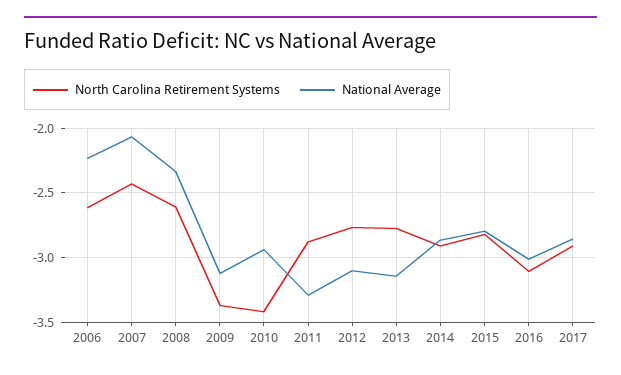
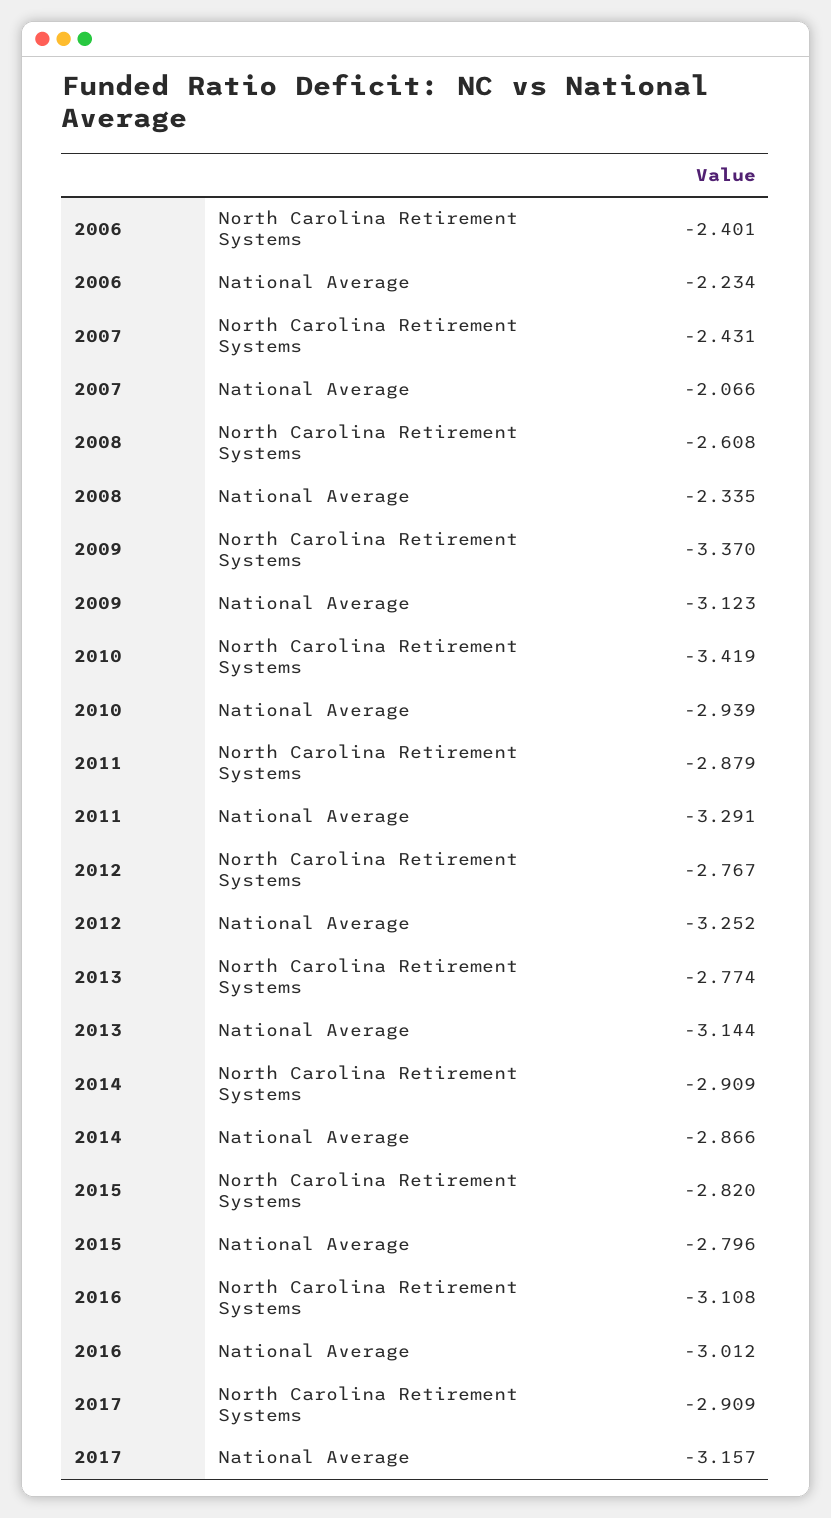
  {
    "North Carolina Retirement Systems": {
-     "2006": -2.6,
+     "2006": -2.401,
      "2007": -2.431,
      "2008": -2.608,
      "2009": -3.37,
      "2010": -3.419,
      "2011": -2.879,
      "2012": -2.767,
      "2013": -2.774,
      "2014": -2.909,
      "2015": -2.82,
      "2016": -3.108,
      "2017": -2.909
    },
    "National Average": {
      "2006": -2.234,
      "2007": -2.066,
      "2008": -2.335,
      "2009": -3.123,
      "2010": -2.939,
      "2011": -3.291,
-     "2012": -3.1,
+     "2012": -3.252,
      "2013": -3.144,
      "2014": -2.866,
      "2015": -2.796,
      "2016": -3.012,
-     "2017": -2.85
+     "2017": -3.157
    }
  }

